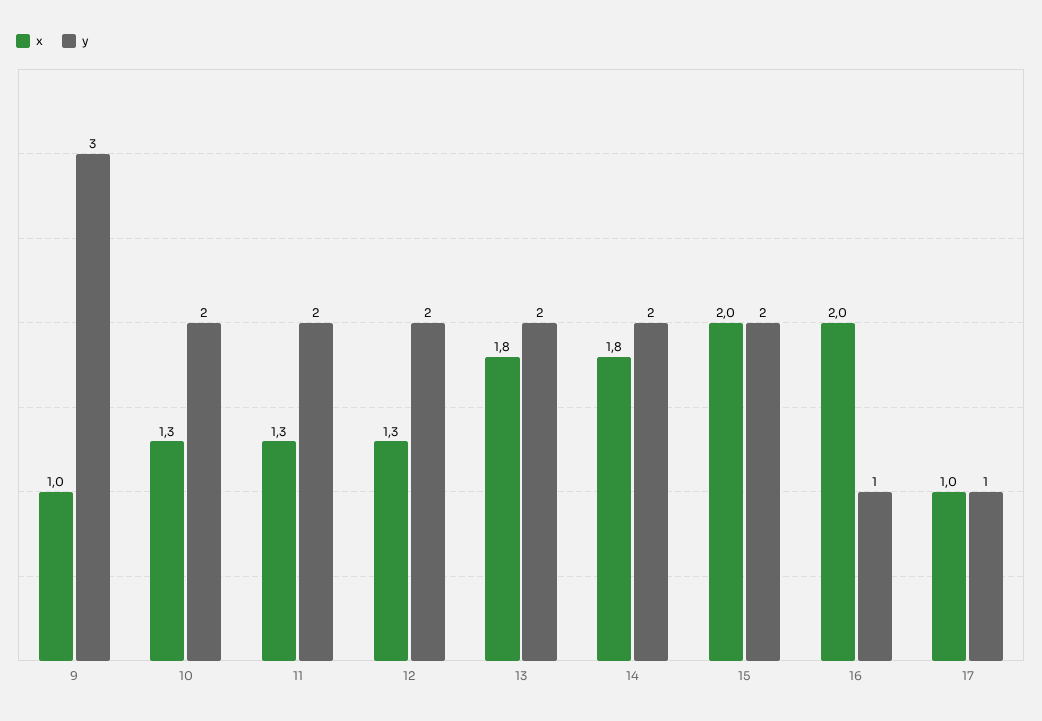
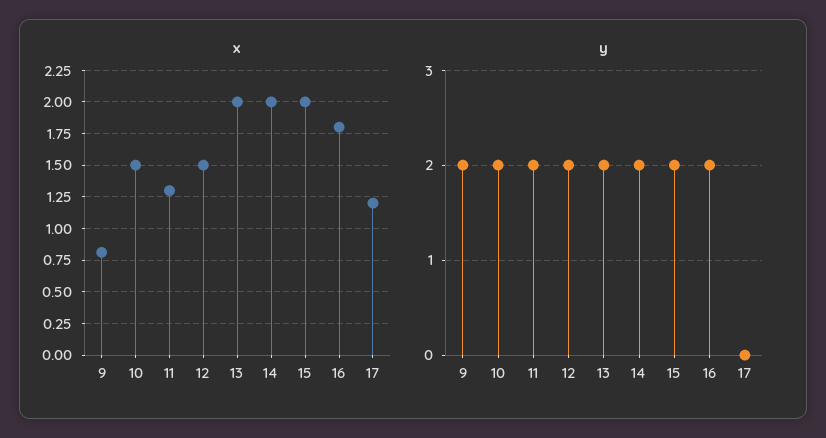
  {
    "x": {
-     "9": 1,
+     "9": 0.8,
-     "10": 1.3,
+     "10": 1.5,
      "11": 1.3,
-     "12": 1.3,
+     "12": 1.5,
-     "13": 1.8,
+     "13": 2,
-     "14": 1.8,
+     "14": 2,
      "15": 2,
-     "16": 2,
+     "16": 1.8,
-     "17": 1
+     "17": 1.2
    },
    "y": {
-     "9": 3,
+     "9": 2,
      "10": 2,
      "11": 2,
      "12": 2,
      "13": 2,
      "14": 2,
      "15": 2,
-     "16": 1,
+     "16": 2,
-     "17": 1
+     "17": 0
    }
  }

